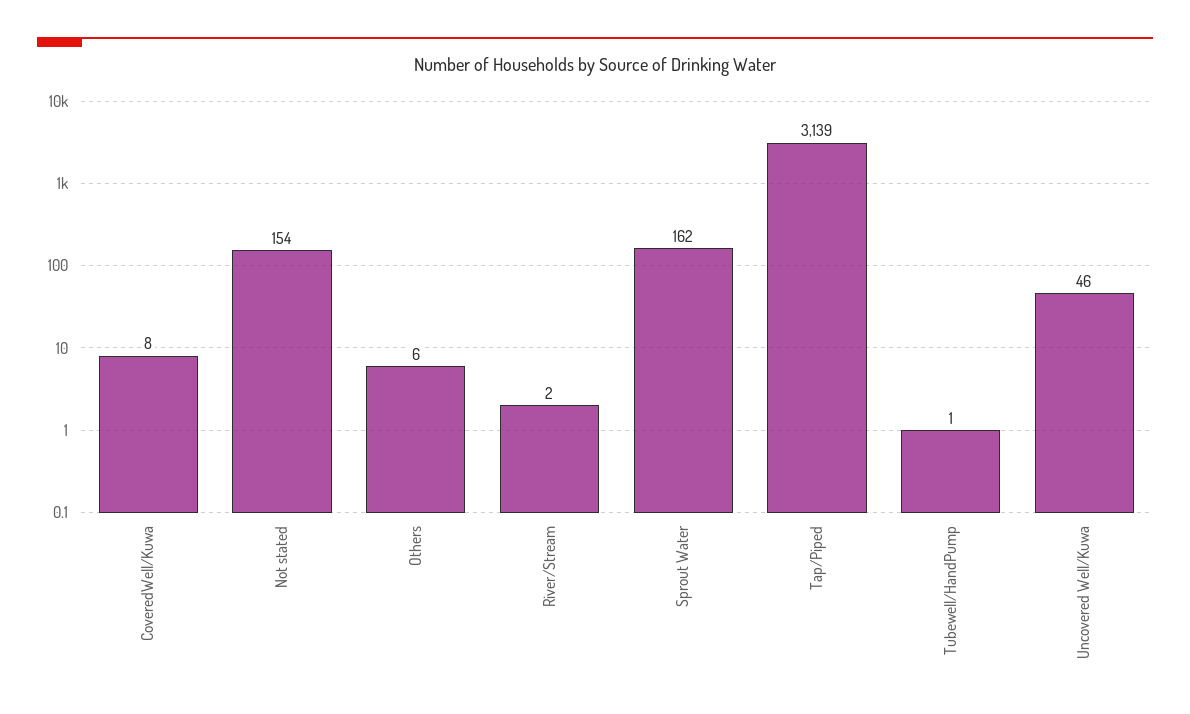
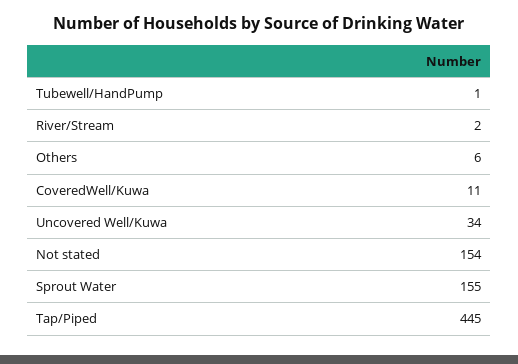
  {
-   "CoveredWell/Kuwa": 8,
+   "CoveredWell/Kuwa": 11,
    "Not stated": 154,
    "Others": 6,
    "River/Stream": 2,
-   "Sprout Water": 162,
+   "Sprout Water": 155,
-   "Tap/Piped": 3139,
+   "Tap/Piped": 445,
    "Tubewell/HandPump": 1,
-   "Uncovered Well/Kuwa": 46
+   "Uncovered Well/Kuwa": 34
  }

